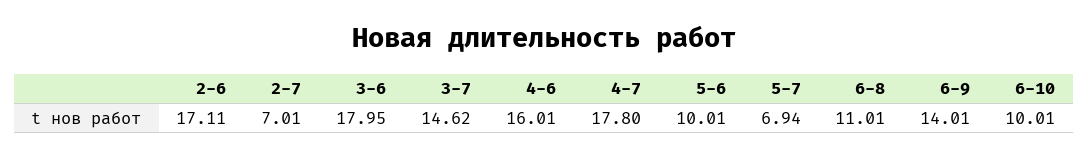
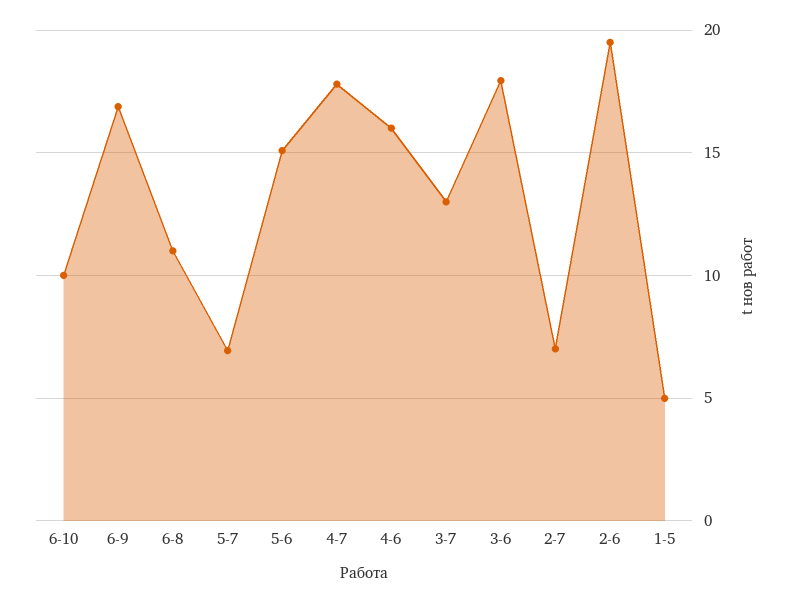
  {
-   "2-6": 17.11,
+   "2-6": 19.5,
    "2-7": 7.01,
    "3-6": 17.95,
-   "3-7": 14.62,
+   "3-7": 13,
    "4-6": 16.01,
    "4-7": 17.8,
-   "5-6": 10.01,
+   "5-6": 15,
    "5-7": 6.94,
    "6-8": 11.01,
-   "6-9": 14.01,
+   "6-9": 17,
-   "6-10": 10.01
+   "6-10": 10.01,
+   "1-5": 5
  }

